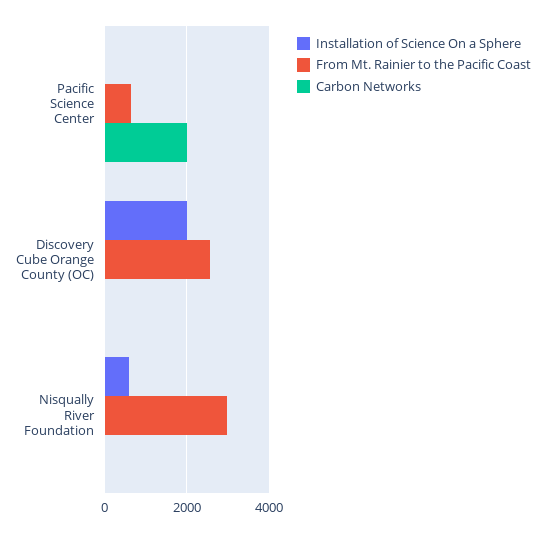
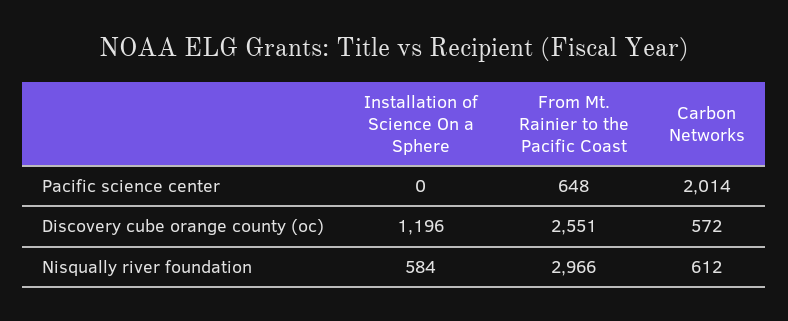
  {
    "Installation of Science On a Sphere": {
      "Pacific Science Center": 0,
-     "Discovery Cube Orange County (OC)": 2000,
+     "Discovery Cube Orange County (OC)": 1196,
      "Nisqually River Foundation": 584
    },
    "From Mt. Rainier to the Pacific Coast": {
      "Pacific Science Center": 648,
      "Discovery Cube Orange County (OC)": 2551,
      "Nisqually River Foundation": 2966
    },
    "Carbon Networks": {
      "Pacific Science Center": 2014,
-     "Discovery Cube Orange County (OC)": 0,
+     "Discovery Cube Orange County (OC)": 572,
-     "Nisqually River Foundation": 0
+     "Nisqually River Foundation": 612
    }
  }

